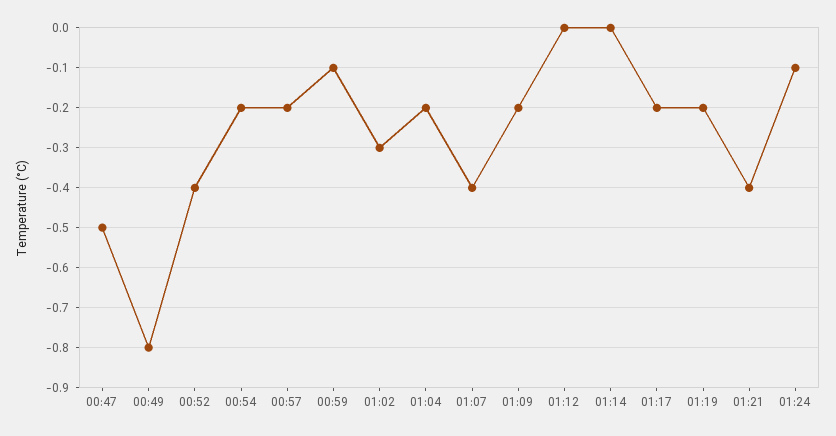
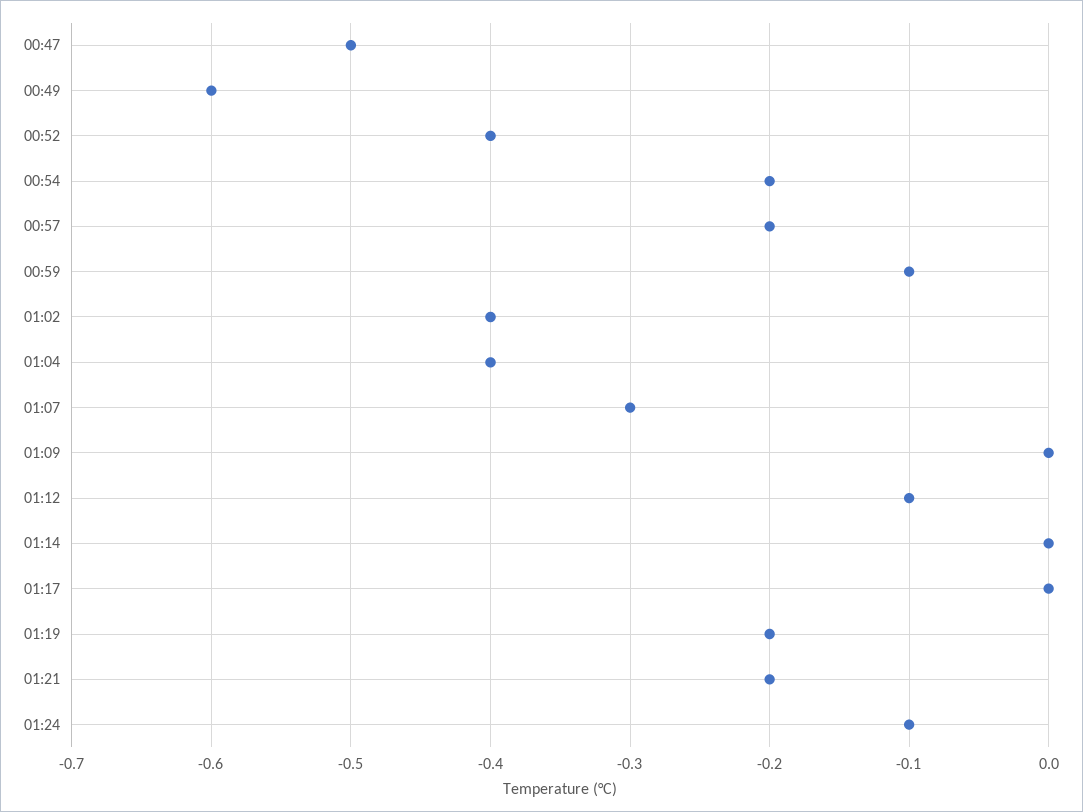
  {
    "00:47": -0.5,
-   "00:49": -0.8,
+   "00:49": -0.6,
    "00:52": -0.4,
    "00:54": -0.2,
    "00:57": -0.2,
    "00:59": -0.1,
-   "01:02": -0.3,
+   "01:02": -0.4,
-   "01:04": -0.2,
+   "01:04": -0.4,
-   "01:07": -0.4,
+   "01:07": -0.3,
-   "01:09": -0.2,
+   "01:09": 0,
-   "01:12": 0,
+   "01:12": -0.1,
    "01:14": 0,
-   "01:17": -0.2,
+   "01:17": 0,
    "01:19": -0.2,
-   "01:21": -0.4,
+   "01:21": -0.2,
    "01:24": -0.1
  }

